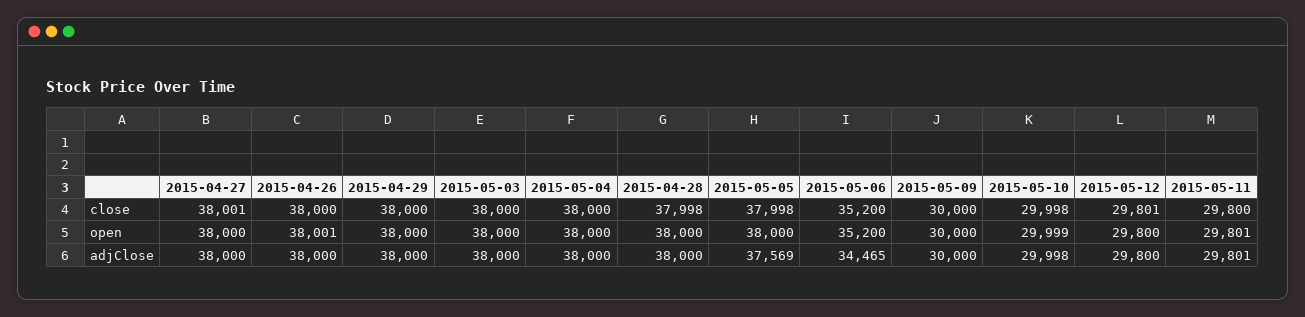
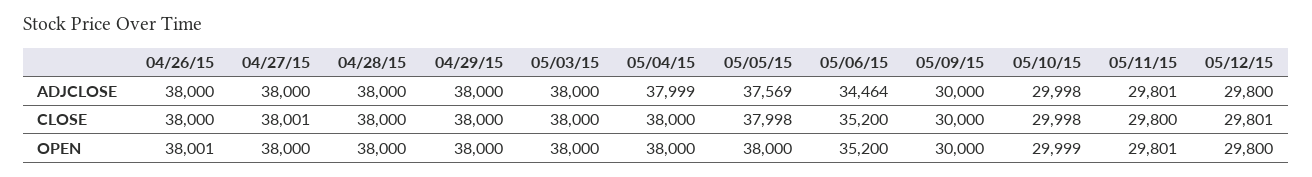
  {
    "2015-04-27": {
      "close": 38001,
      "open": 38000,
      "adjClose": 38000
    },
    "2015-04-26": {
      "close": 38000,
      "open": 38001,
      "adjClose": 38000
    },
    "2015-04-29": {
      "close": 38000,
      "open": 38000,
      "adjClose": 38000
    },
    "2015-05-03": {
      "close": 38000,
      "open": 38000,
      "adjClose": 38000
    },
    "2015-05-04": {
      "close": 38000,
      "open": 38000,
-     "adjClose": 38000
+     "adjClose": 37999
    },
    "2015-04-28": {
-     "close": 37998,
+     "close": 38000,
      "open": 38000,
      "adjClose": 38000
    },
    "2015-05-05": {
      "close": 37998,
      "open": 38000,
      "adjClose": 37569
    },
    "2015-05-06": {
      "close": 35200,
      "open": 35200,
-     "adjClose": 34465
+     "adjClose": 34464
    },
    "2015-05-09": {
      "close": 30000,
      "open": 30000,
      "adjClose": 30000
    },
    "2015-05-10": {
      "close": 29998,
      "open": 29999,
      "adjClose": 29998
    },
    "2015-05-12": {
      "close": 29801,
      "open": 29800,
      "adjClose": 29800
    },
    "2015-05-11": {
      "close": 29800,
      "open": 29801,
      "adjClose": 29801
    }
  }

